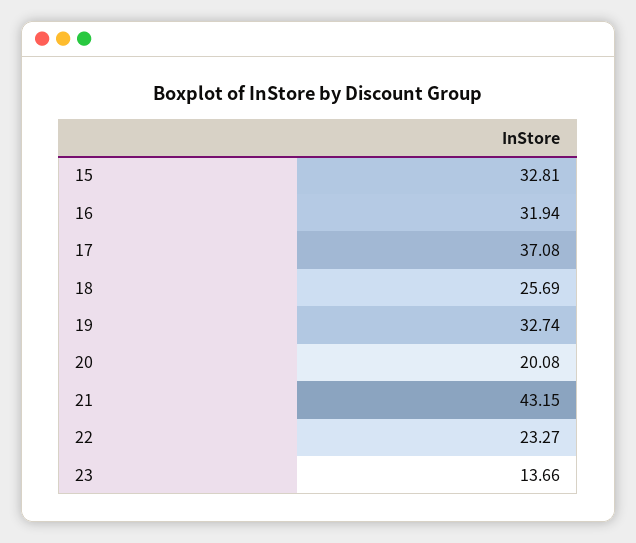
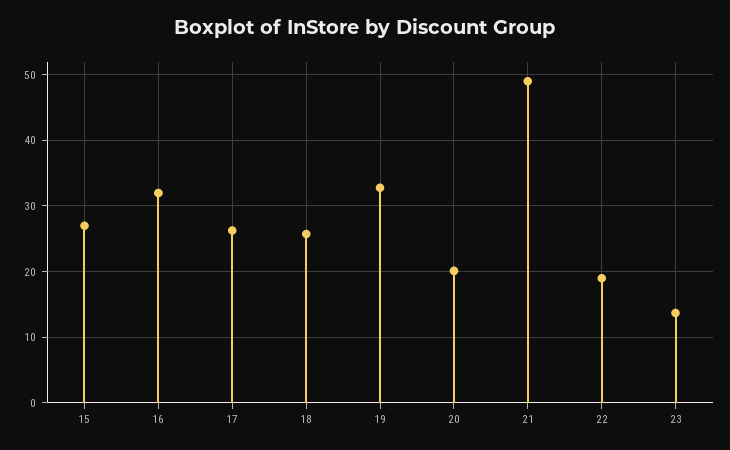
  {
-   "15": 32.81,
+   "15": 27,
    "16": 31.94,
-   "17": 37.08,
+   "17": 26,
    "18": 25.69,
    "19": 32.74,
    "20": 20.08,
-   "21": 43.15,
+   "21": 49,
-   "22": 23.27,
+   "22": 19,
    "23": 13.66
  }

